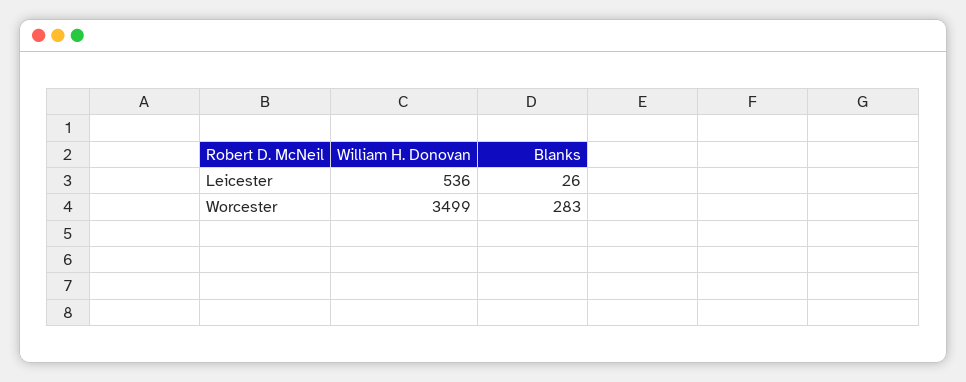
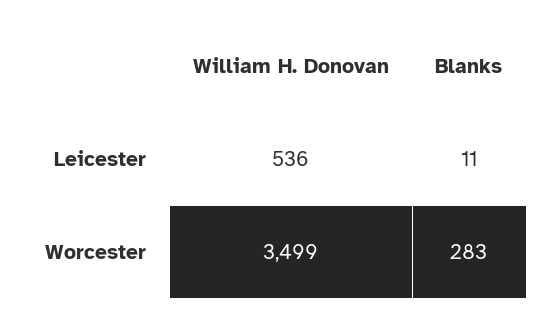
  {
    "William H. Donovan": {
      "Leicester": 536,
      "Worcester": 3499
    },
    "Blanks": {
-     "Leicester": 26,
+     "Leicester": 11,
      "Worcester": 283
    }
  }

